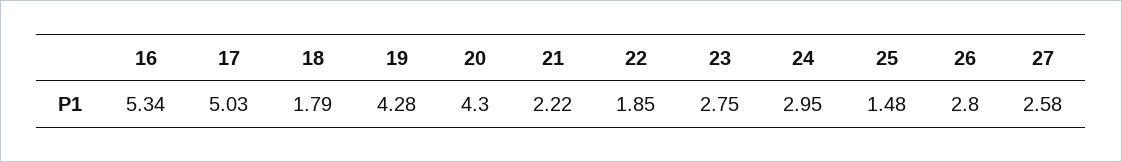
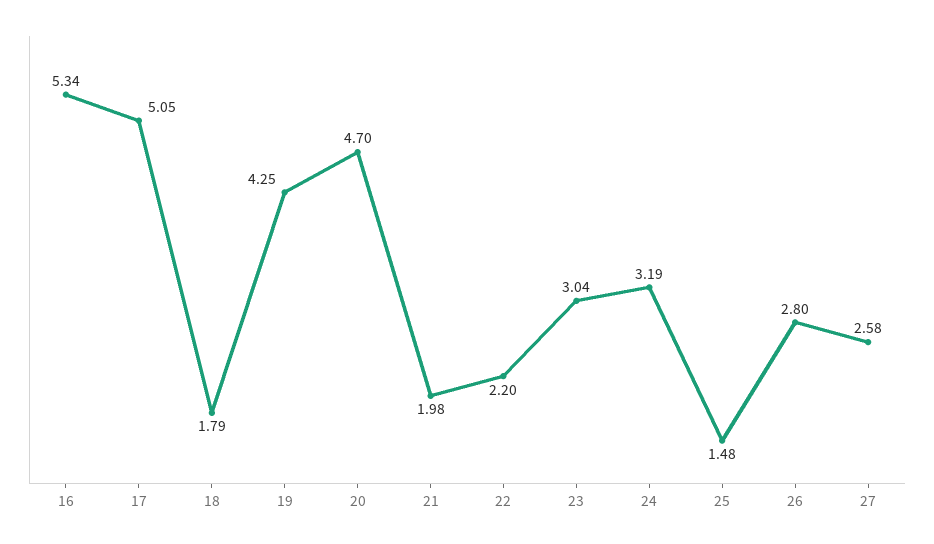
  {
    "16": 5.34,
-   "17": 5.03,
+   "17": 5.05,
    "18": 1.79,
-   "19": 4.28,
+   "19": 4.25,
-   "20": 4.3,
+   "20": 4.7,
-   "21": 2.22,
+   "21": 1.98,
-   "22": 1.85,
+   "22": 2.2,
-   "23": 2.75,
+   "23": 3.04,
-   "24": 2.95,
+   "24": 3.19,
    "25": 1.48,
    "26": 2.8,
    "27": 2.58
  }

